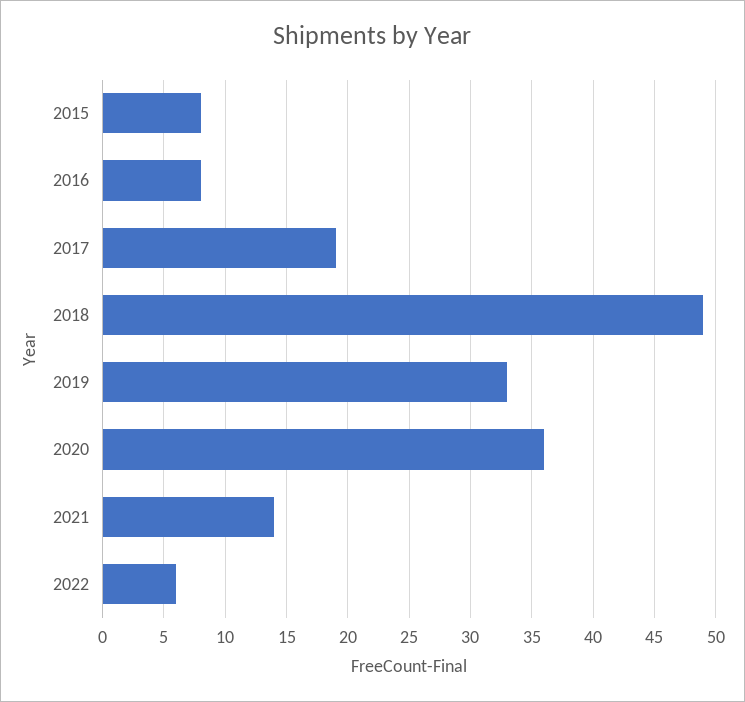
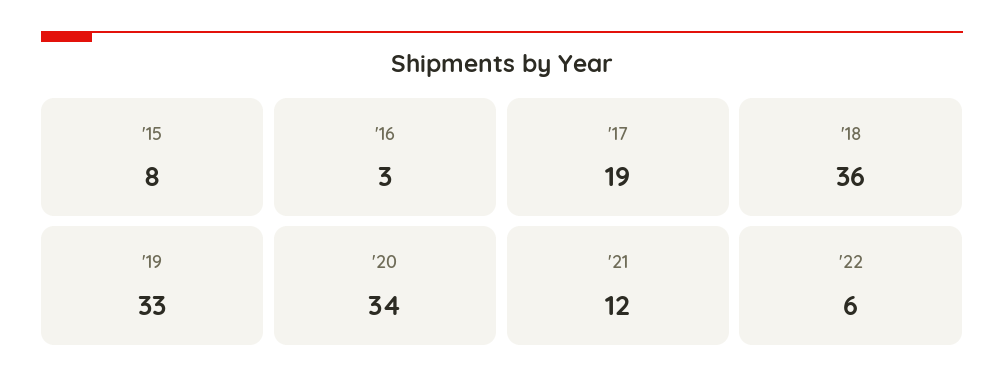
  {
    "2015": 8,
-   "2016": 8,
+   "2016": 3,
    "2017": 19,
-   "2018": 49,
+   "2018": 36,
    "2019": 33,
-   "2020": 36,
+   "2020": 34,
-   "2021": 14,
+   "2021": 12,
    "2022": 6
  }

